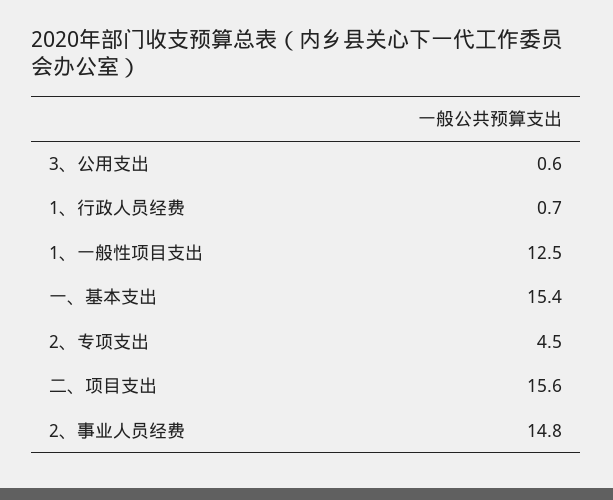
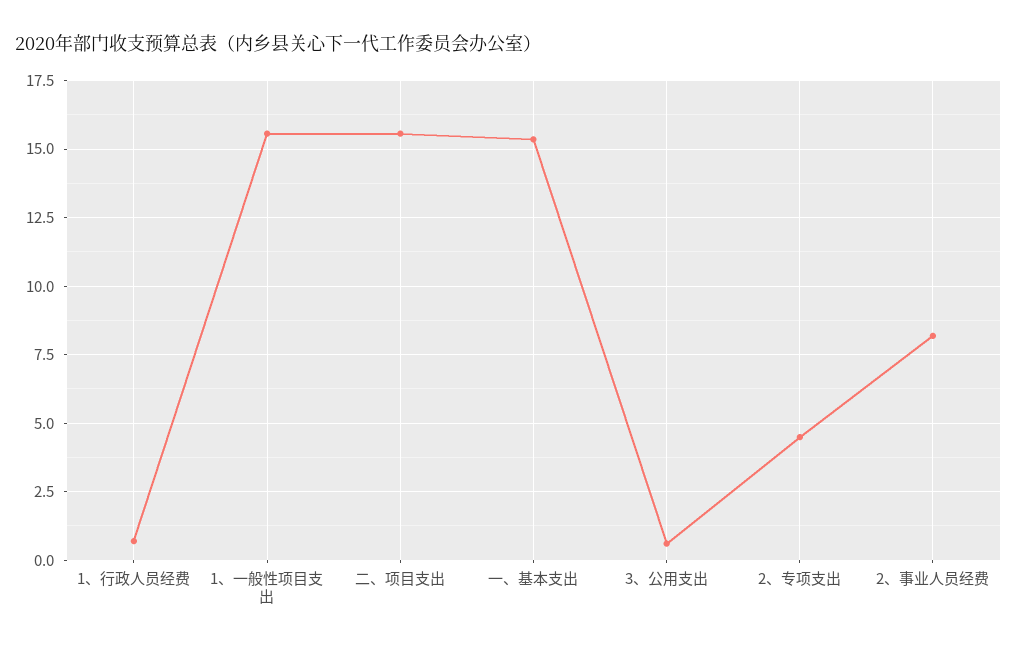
  {
    "3、公用支出": 0.6,
    "1、行政人员经费": 0.7,
-   "1、一般性项目支出": 12.5,
+   "1、一般性项目支出": 15.5,
    "一、基本支出": 15.4,
    "2、专项支出": 4.5,
    "二、项目支出": 15.6,
-   "2、事业人员经费": 14.8
+   "2、事业人员经费": 8.25
  }

